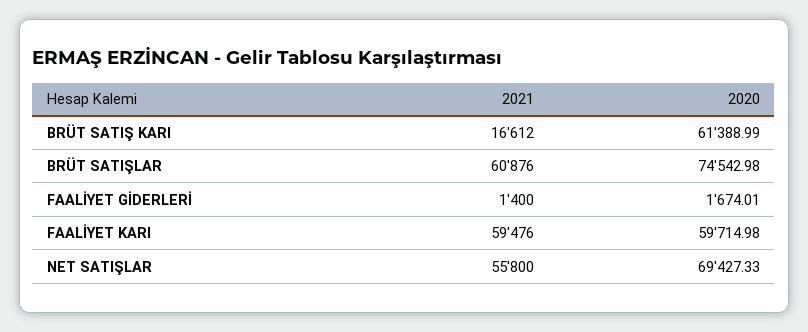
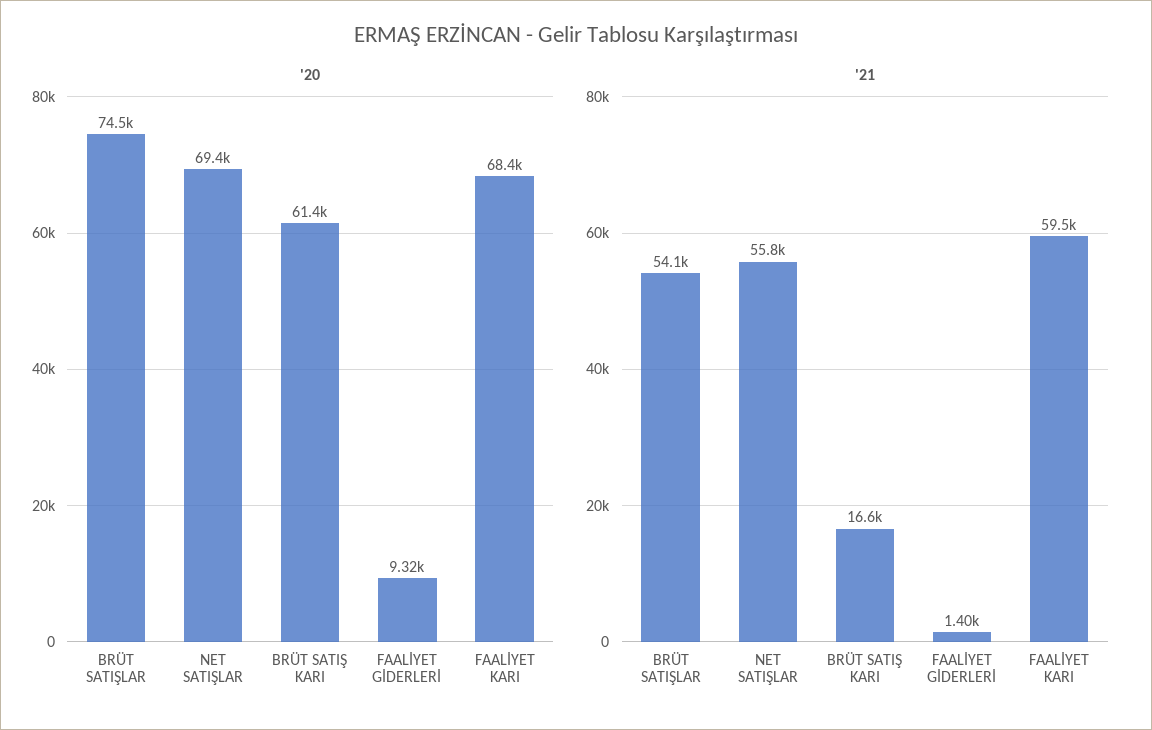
  {
    "2021": {
      "BRÜT SATIŞ KARI": 16612,
-     "BRÜT SATIŞLAR": 60876,
+     "BRÜT SATIŞLAR": 54100,
      "FAALİYET GİDERLERİ": 1400,
      "FAALİYET KARI": 59476,
      "NET SATIŞLAR": 55800
    },
    "2020": {
      "BRÜT SATIŞ KARI": 61388.99,
      "BRÜT SATIŞLAR": 74542.98,
-     "FAALİYET GİDERLERİ": 1674.01,
+     "FAALİYET GİDERLERİ": 9320,
-     "FAALİYET KARI": 59714.98,
+     "FAALİYET KARI": 68400,
      "NET SATIŞLAR": 69427.33
    }
  }

